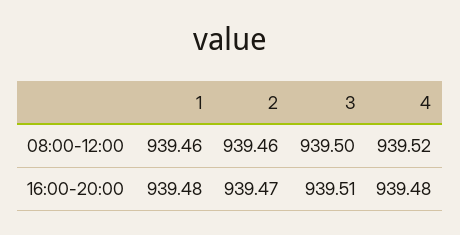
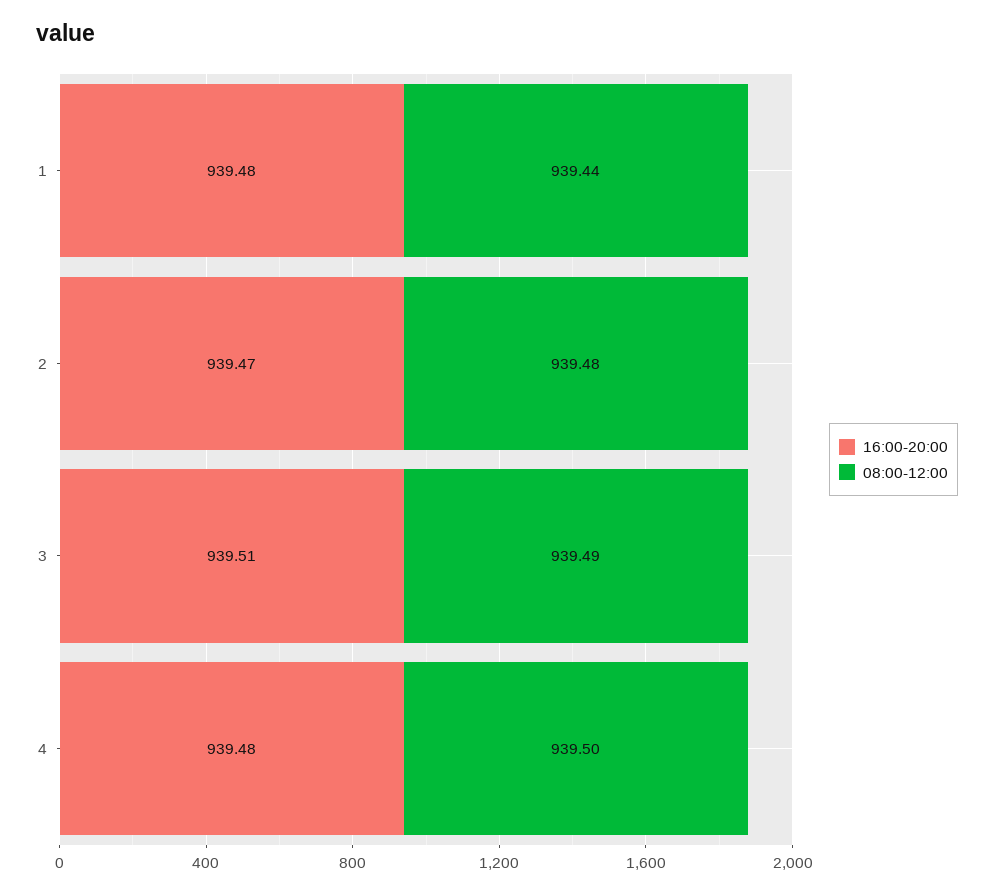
  {
    "08:00-12:00": {
-     "1": 939.46,
+     "1": 939.44,
-     "2": 939.46,
+     "2": 939.48,
-     "3": 939.5,
+     "3": 939.49,
-     "4": 939.52
+     "4": 939.5
    },
    "16:00-20:00": {
      "1": 939.48,
      "2": 939.47,
      "3": 939.51,
      "4": 939.48
    }
  }

